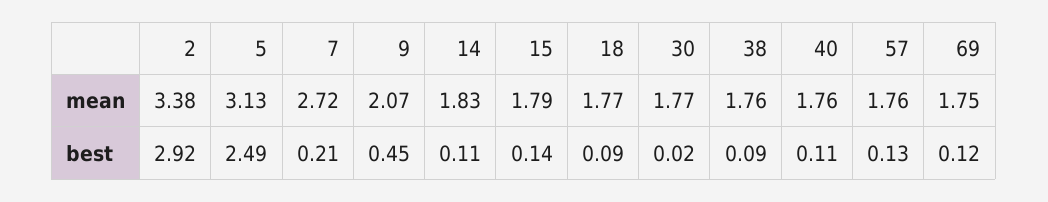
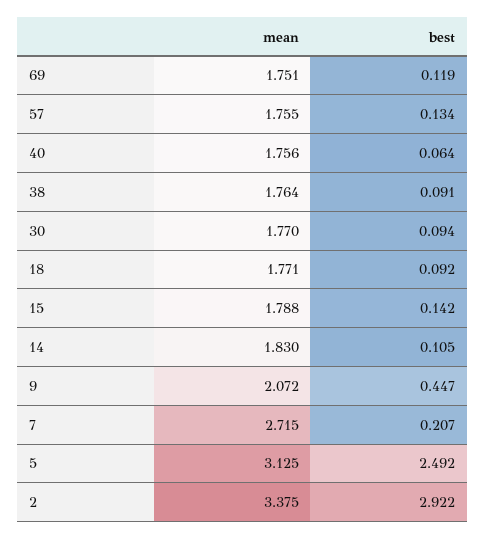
  {
    "2": {
      "mean": 3.375,
      "best": 2.922
    },
    "5": {
      "mean": 3.125,
      "best": 2.492
    },
    "7": {
      "mean": 2.715,
      "best": 0.207
    },
    "9": {
      "mean": 2.072,
      "best": 0.447
    },
    "14": {
      "mean": 1.83,
      "best": 0.105
    },
    "15": {
      "mean": 1.788,
      "best": 0.142
    },
    "18": {
      "mean": 1.771,
      "best": 0.092
    },
    "30": {
      "mean": 1.77,
-     "best": 0.02
+     "best": 0.094
    },
    "38": {
      "mean": 1.764,
      "best": 0.091
    },
    "40": {
      "mean": 1.756,
-     "best": 0.11
+     "best": 0.064
    },
    "57": {
      "mean": 1.755,
      "best": 0.134
    },
    "69": {
      "mean": 1.751,
      "best": 0.119
    }
  }

